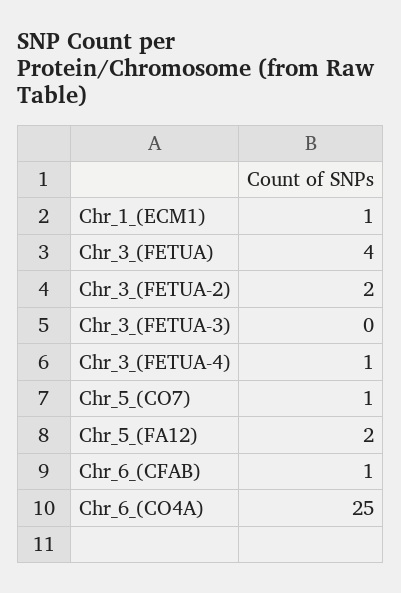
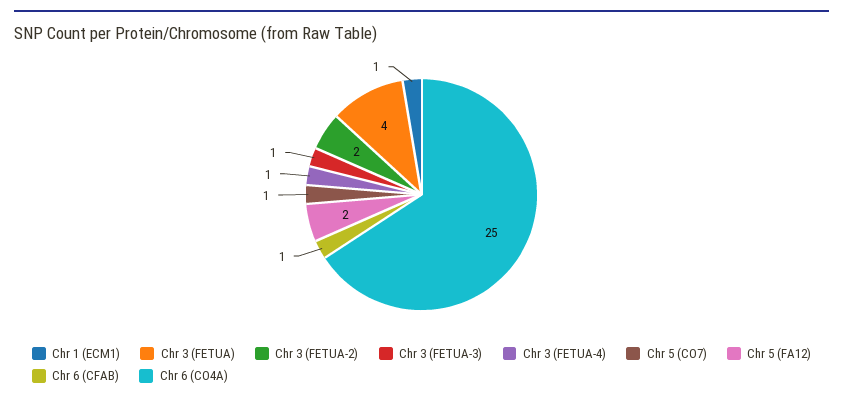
  {
    "Chr_1_(ECM1)": 1,
    "Chr_3_(FETUA)": 4,
    "Chr_3_(FETUA-2)": 2,
-   "Chr_3_(FETUA-3)": 0,
+   "Chr_3_(FETUA-3)": 1,
    "Chr_3_(FETUA-4)": 1,
    "Chr_5_(CO7)": 1,
    "Chr_5_(FA12)": 2,
    "Chr_6_(CFAB)": 1,
    "Chr_6_(CO4A)": 25
  }

